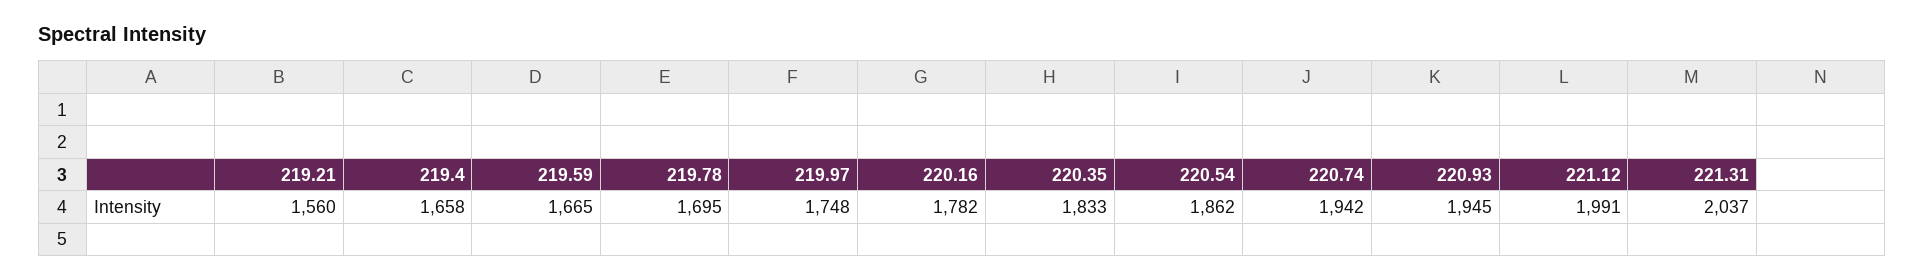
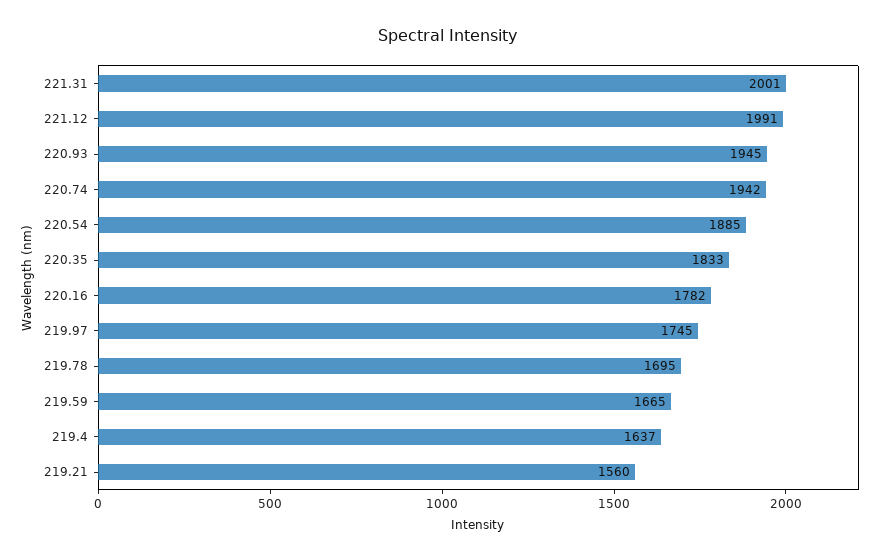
  {
    "219.21": 1560,
-   "219.4": 1658,
+   "219.4": 1637,
    "219.59": 1665,
    "219.78": 1695,
-   "219.97": 1748,
+   "219.97": 1745,
    "220.16": 1782,
    "220.35": 1833,
-   "220.54": 1862,
+   "220.54": 1885,
    "220.74": 1942,
    "220.93": 1945,
    "221.12": 1991,
-   "221.31": 2037
+   "221.31": 2001
  }

